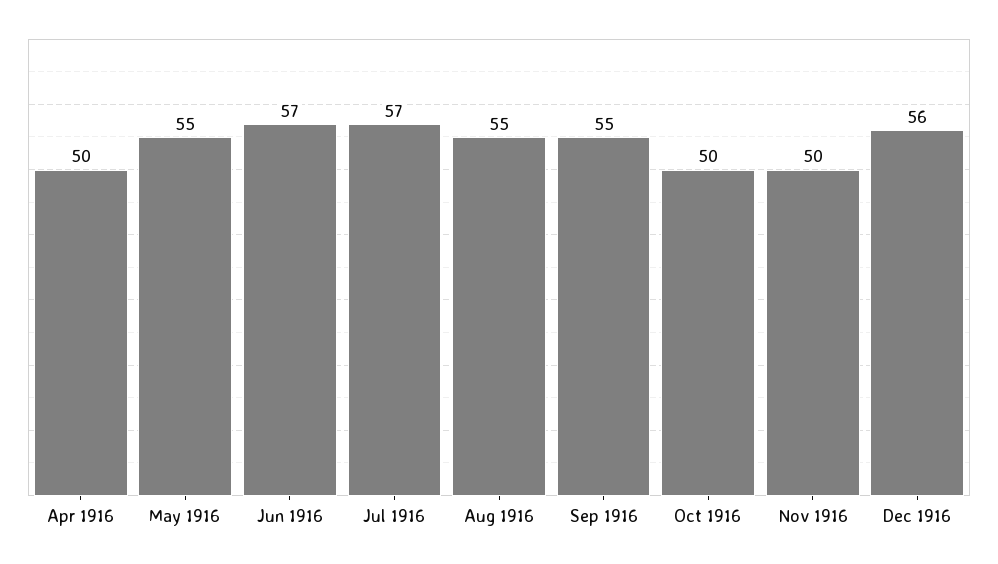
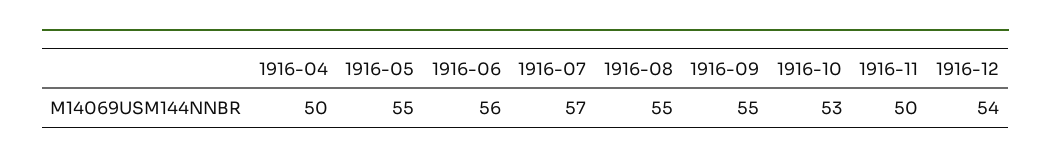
  {
    "Apr 1916": 50,
    "May 1916": 55,
-   "Jun 1916": 57,
+   "Jun 1916": 56,
    "Jul 1916": 57,
    "Aug 1916": 55,
    "Sep 1916": 55,
-   "Oct 1916": 50,
+   "Oct 1916": 53,
    "Nov 1916": 50,
-   "Dec 1916": 56
+   "Dec 1916": 54
  }

